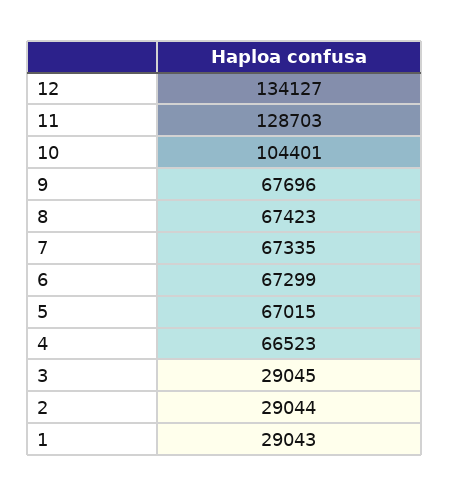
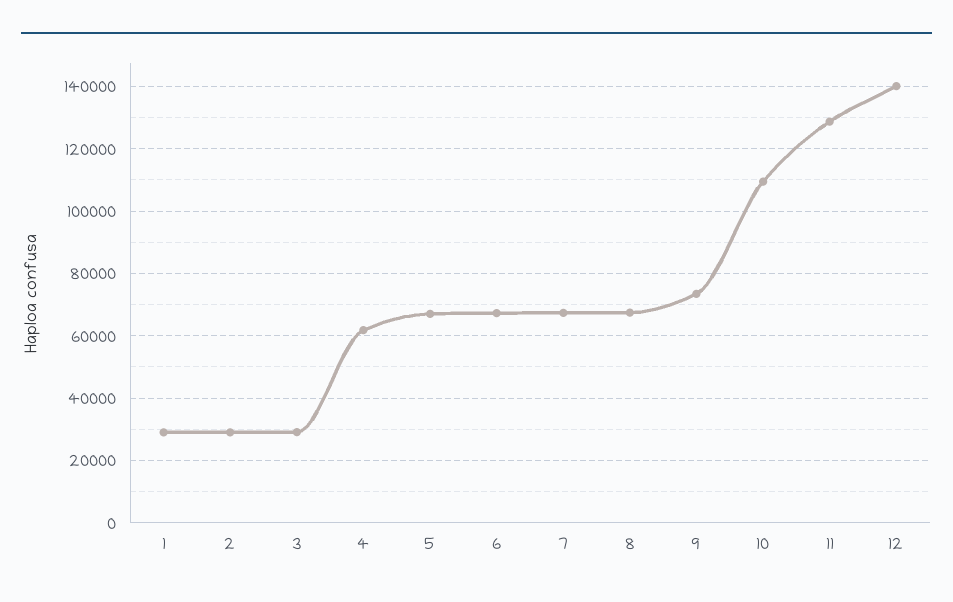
  {
-   "12": 134127,
+   "12": 140000,
    "11": 128703,
-   "10": 104401,
+   "10": 110000,
-   "9": 67696,
+   "9": 74000,
    "8": 67423,
    "7": 67335,
    "6": 67299,
    "5": 67015,
-   "4": 66523,
+   "4": 62000,
    "3": 29045,
    "2": 29044,
    "1": 29043
  }

